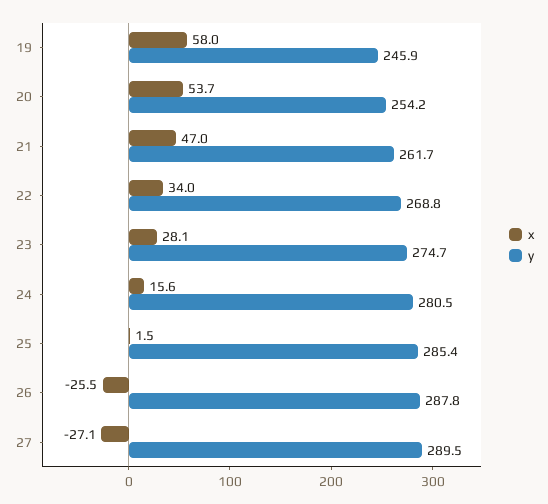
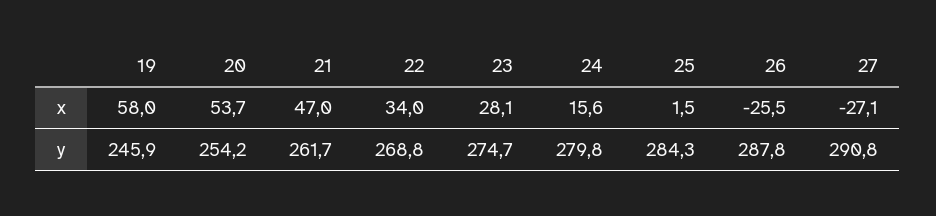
  {
    "x": {
      "19": 58,
      "20": 53.7,
      "21": 47,
      "22": 34,
      "23": 28.1,
      "24": 15.6,
      "25": 1.5,
      "26": -25.5,
      "27": -27.1
    },
    "y": {
      "19": 245.9,
      "20": 254.2,
      "21": 261.7,
      "22": 268.8,
      "23": 274.7,
-     "24": 280.5,
+     "24": 279.8,
-     "25": 285.4,
+     "25": 284.3,
      "26": 287.8,
-     "27": 289.5
+     "27": 290.8
    }
  }

